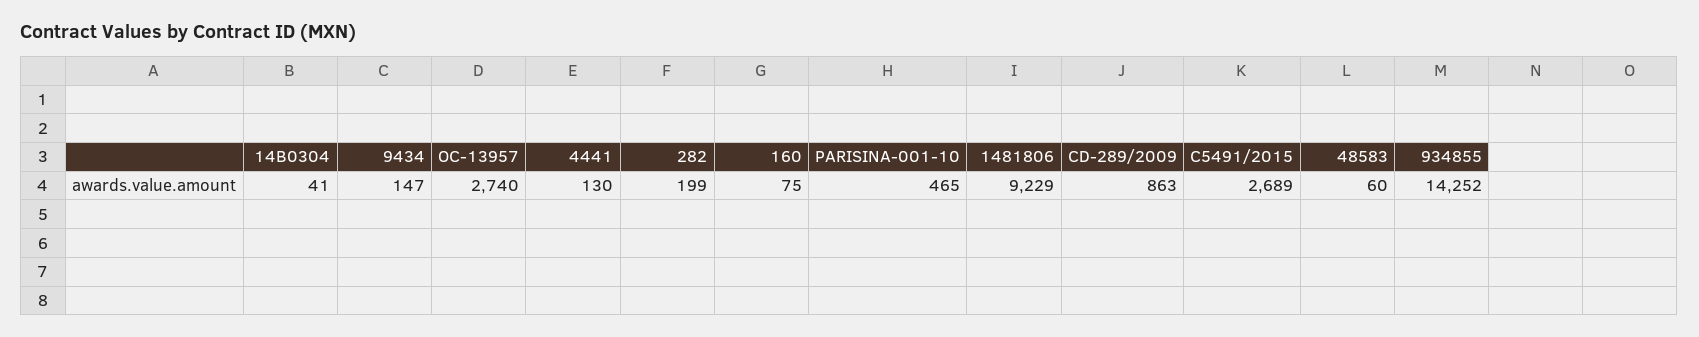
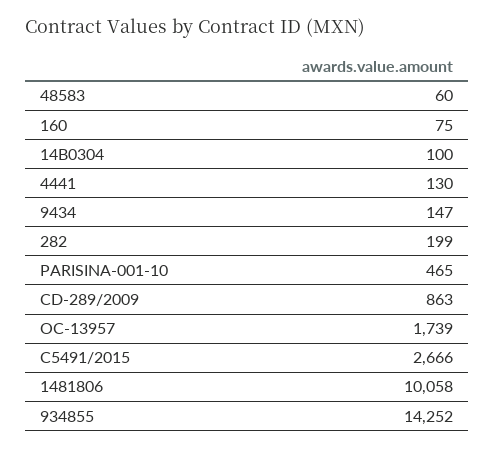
  {
-   "14B0304": 41,
+   "14B0304": 100,
    "9434": 147,
-   "OC-13957": 2740,
+   "OC-13957": 1739,
    "4441": 130,
    "282": 199,
    "160": 75,
    "PARISINA-001-10": 465,
-   "1481806": 9229,
+   "1481806": 10058,
    "CD-289/2009": 863,
-   "C5491/2015": 2689,
+   "C5491/2015": 2666,
    "48583": 60,
    "934855": 14252
  }

